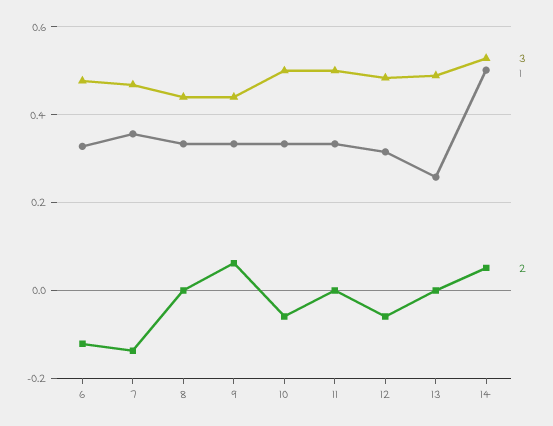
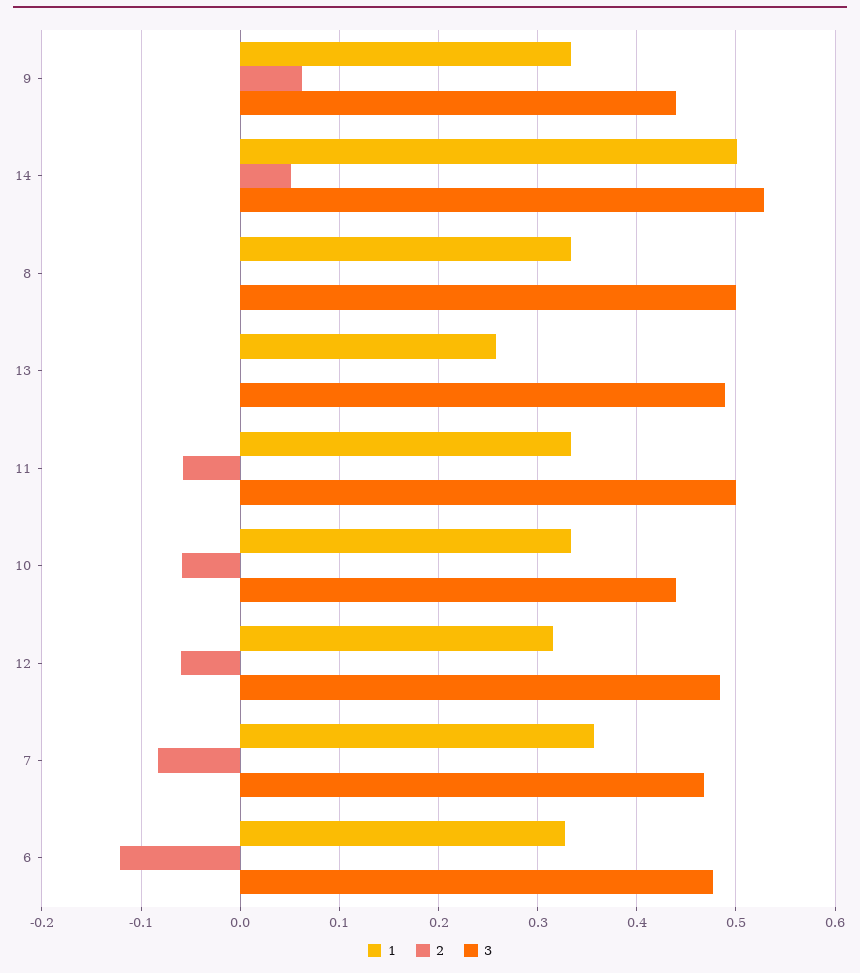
  {
    "3": {
      "6": 0.48,
      "7": 0.47,
-     "8": 0.44,
+     "8": 0.5,
      "9": 0.44,
-     "10": 0.5,
+     "10": 0.44,
      "11": 0.5,
      "12": 0.48,
      "13": 0.49,
      "14": 0.53
    },
    "1": {
      "6": 0.33,
      "7": 0.36,
      "8": 0.33,
      "9": 0.33,
      "10": 0.33,
      "11": 0.33,
      "12": 0.32,
      "13": 0.26,
      "14": 0.5
    },
    "2": {
      "6": -0.12,
-     "7": -0.14,
+     "7": -0.08,
      "8": 0,
      "9": 0.06,
      "10": -0.06,
-     "11": 0,
+     "11": -0.06,
      "12": -0.06,
      "13": 0,
      "14": 0.05
    }
  }

